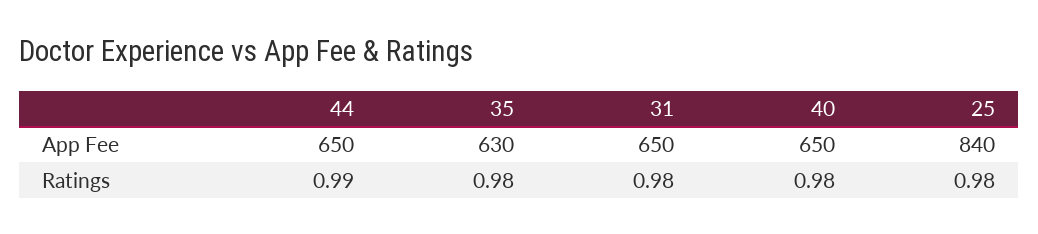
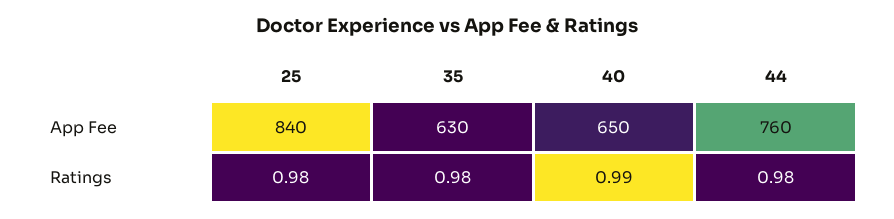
  {
    "44": {
-     "App Fee": 650,
+     "App Fee": 760,
-     "Ratings": 0.99
+     "Ratings": 0.98
    },
    "35": {
      "App Fee": 630,
      "Ratings": 0.98
    },
-   "31": {
-     "App Fee": 650,
-     "Ratings": 0.98
-   },
    "40": {
      "App Fee": 650,
-     "Ratings": 0.98
+     "Ratings": 0.99
    },
    "25": {
      "App Fee": 840,
      "Ratings": 0.98
    }
  }

